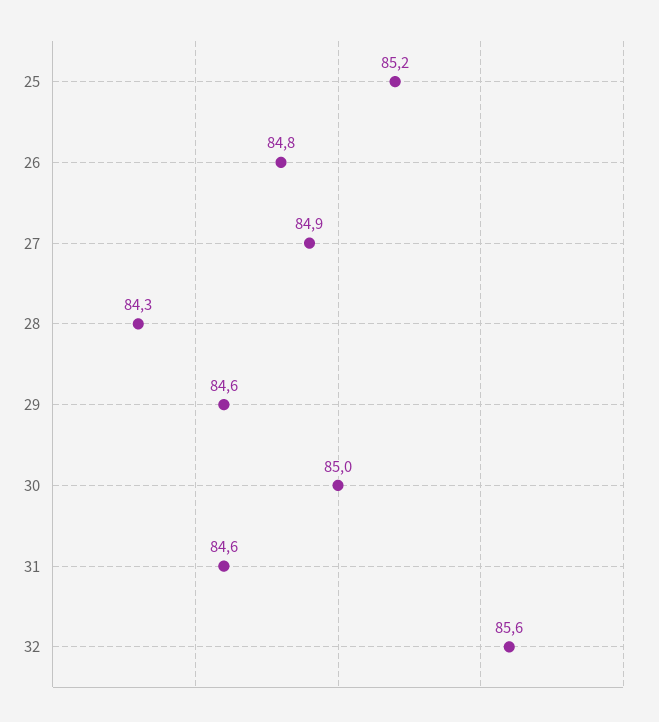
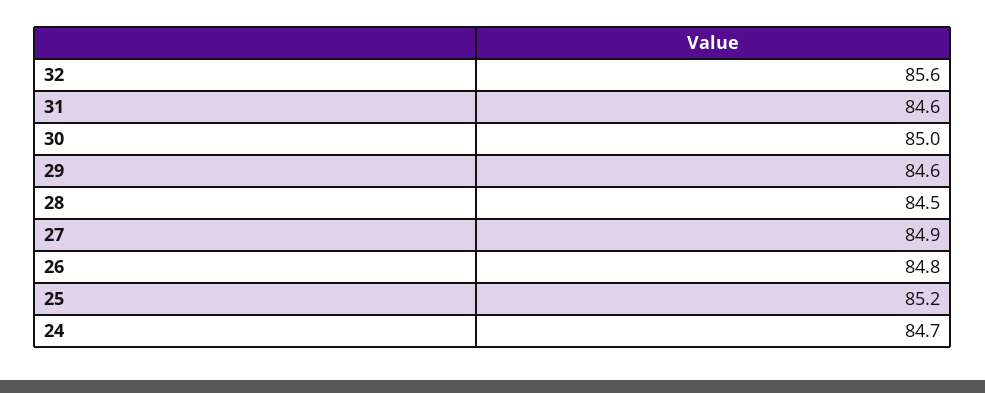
  {
    "25": 85.2,
    "26": 84.8,
    "27": 84.9,
-   "28": 84.3,
+   "28": 84.5,
    "29": 84.6,
    "30": 85,
    "31": 84.6,
-   "32": 85.6
+   "32": 85.6,
+   "24": 84.7
  }

